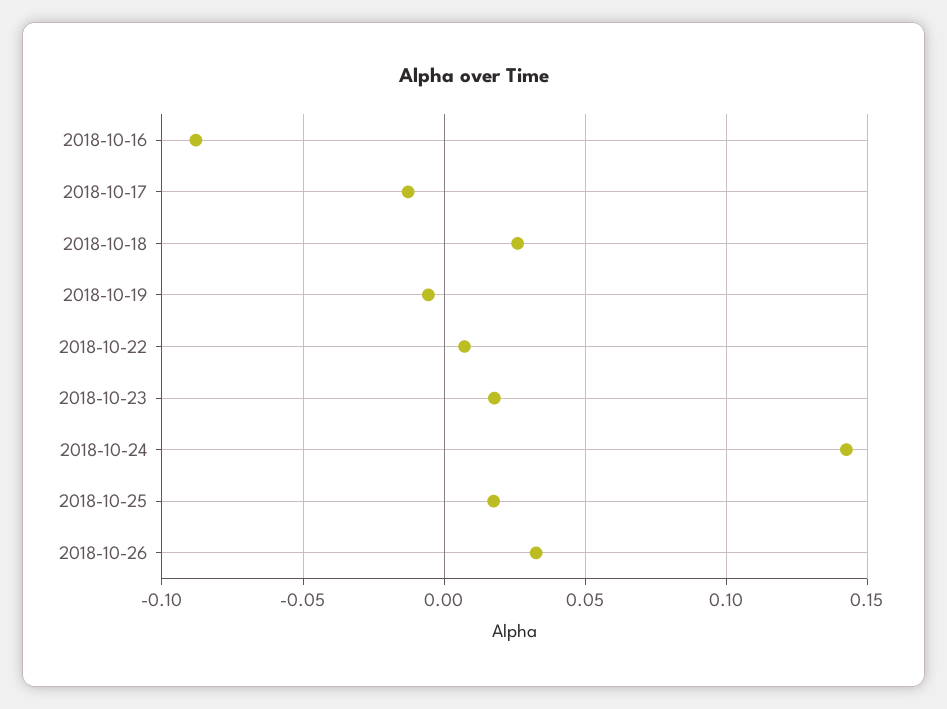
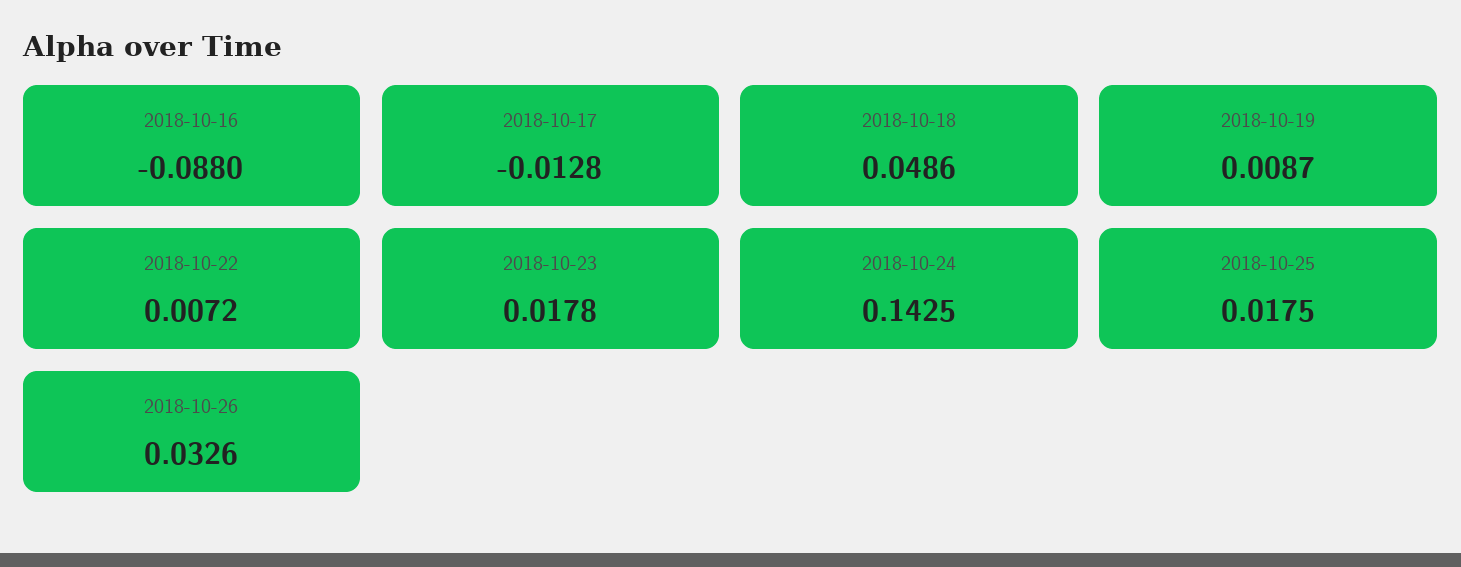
  {
    "2018-10-16": -0.088,
    "2018-10-17": -0.0128,
-   "2018-10-18": 0.025,
+   "2018-10-18": 0.0486,
-   "2018-10-19": -0.005,
+   "2018-10-19": 0.0087,
    "2018-10-22": 0.0072,
    "2018-10-23": 0.0178,
    "2018-10-24": 0.1425,
    "2018-10-25": 0.0175,
    "2018-10-26": 0.0326
  }

